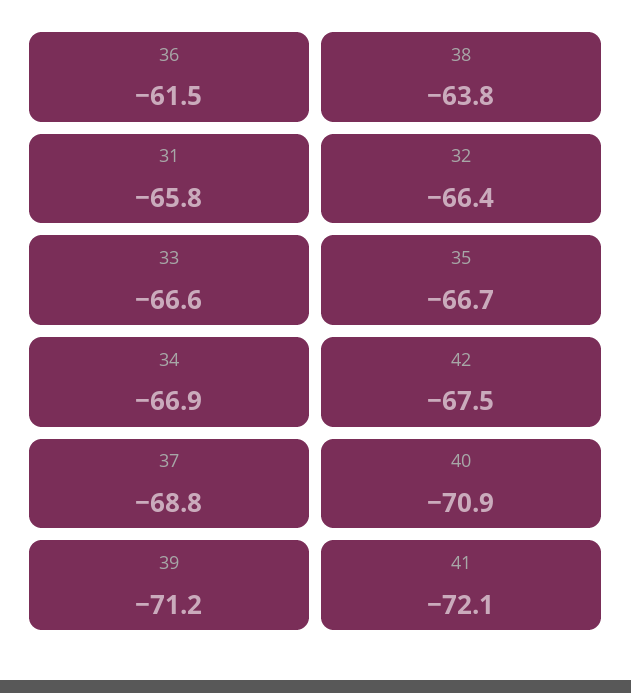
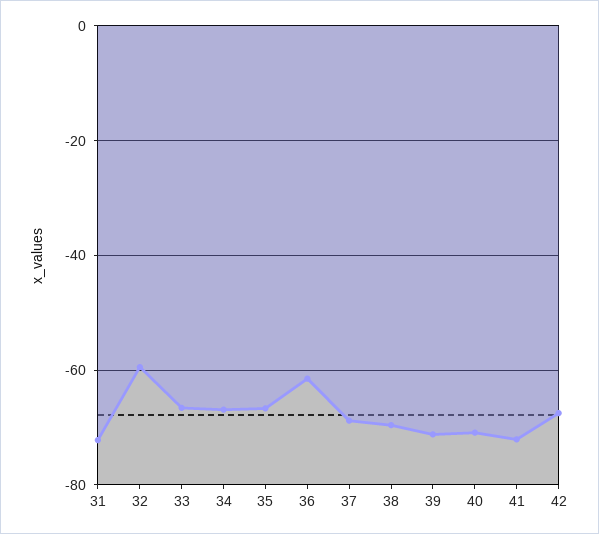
  {
    "36": -61.5,
-   "38": -63.8,
+   "38": -70,
-   "31": -65.8,
+   "31": -72,
-   "32": -66.4,
+   "32": -60,
    "33": -66.6,
    "35": -66.7,
    "34": -66.9,
    "42": -67.5,
    "37": -68.8,
    "40": -70.9,
    "39": -71.2,
    "41": -72.1
  }

